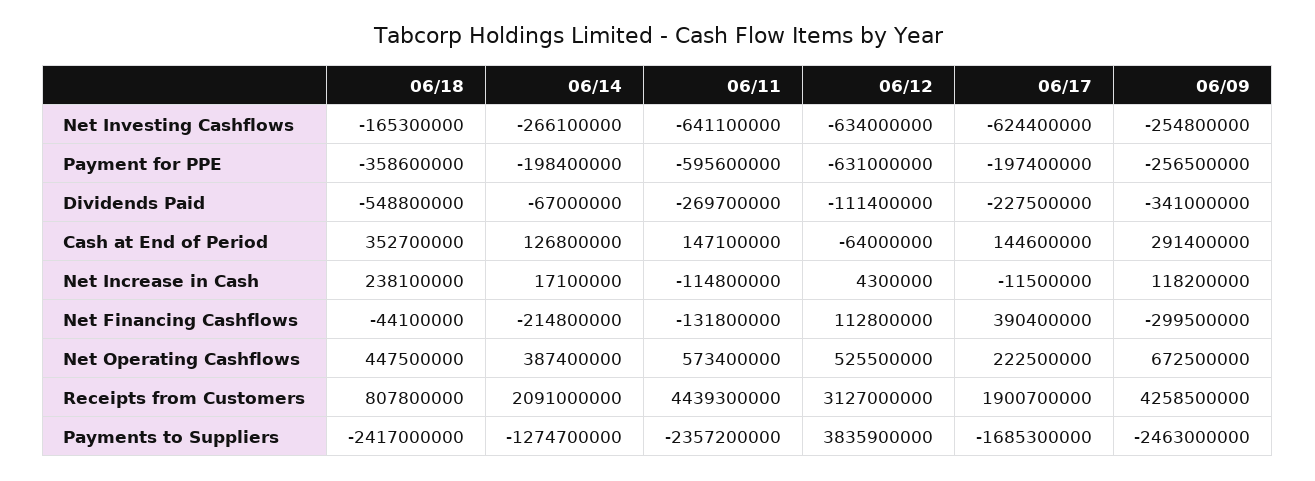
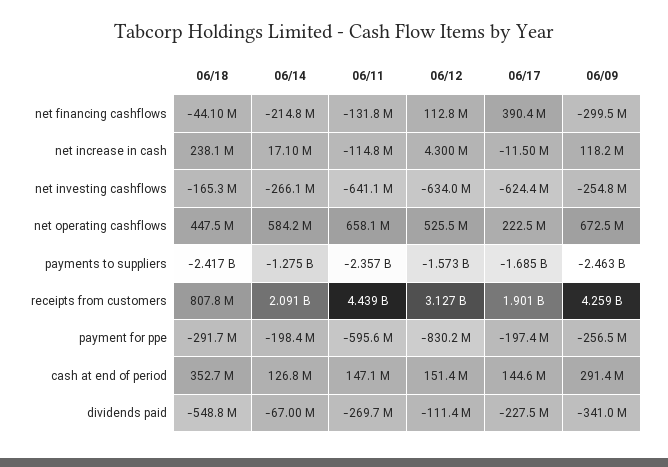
  {
    "06/18": {
      "Net Investing Cashflows": -165300000,
-     "Payment for PPE": -358600000,
+     "Payment for PPE": -291700000,
      "Dividends Paid": -548800000,
      "Cash at End of Period": 352700000,
      "Net Increase in Cash": 238100000,
      "Net Financing Cashflows": -44100000,
      "Net Operating Cashflows": 447500000,
      "Receipts from Customers": 807800000,
      "Payments to Suppliers": -2417000000
    },
    "06/14": {
      "Net Investing Cashflows": -266100000,
      "Payment for PPE": -198400000,
      "Dividends Paid": -67000000,
      "Cash at End of Period": 126800000,
      "Net Increase in Cash": 17100000,
      "Net Financing Cashflows": -214800000,
-     "Net Operating Cashflows": 387400000,
+     "Net Operating Cashflows": 584200000,
      "Receipts from Customers": 2091000000,
      "Payments to Suppliers": -1274700000
    },
    "06/11": {
      "Net Investing Cashflows": -641100000,
      "Payment for PPE": -595600000,
      "Dividends Paid": -269700000,
      "Cash at End of Period": 147100000,
      "Net Increase in Cash": -114800000,
      "Net Financing Cashflows": -131800000,
-     "Net Operating Cashflows": 573400000,
+     "Net Operating Cashflows": 658100000,
      "Receipts from Customers": 4439300000,
      "Payments to Suppliers": -2357200000
    },
    "06/12": {
      "Net Investing Cashflows": -634000000,
-     "Payment for PPE": -631000000,
+     "Payment for PPE": -830200000,
      "Dividends Paid": -111400000,
-     "Cash at End of Period": -64000000,
+     "Cash at End of Period": 151400000,
      "Net Increase in Cash": 4300000,
      "Net Financing Cashflows": 112800000,
      "Net Operating Cashflows": 525500000,
      "Receipts from Customers": 3127000000,
-     "Payments to Suppliers": 3835900000
+     "Payments to Suppliers": -1573000000
    },
    "06/17": {
      "Net Investing Cashflows": -624400000,
      "Payment for PPE": -197400000,
      "Dividends Paid": -227500000,
      "Cash at End of Period": 144600000,
      "Net Increase in Cash": -11500000,
      "Net Financing Cashflows": 390400000,
      "Net Operating Cashflows": 222500000,
      "Receipts from Customers": 1900700000,
      "Payments to Suppliers": -1685300000
    },
    "06/09": {
      "Net Investing Cashflows": -254800000,
      "Payment for PPE": -256500000,
      "Dividends Paid": -341000000,
      "Cash at End of Period": 291400000,
      "Net Increase in Cash": 118200000,
      "Net Financing Cashflows": -299500000,
      "Net Operating Cashflows": 672500000,
      "Receipts from Customers": 4258500000,
      "Payments to Suppliers": -2463000000
    }
  }

